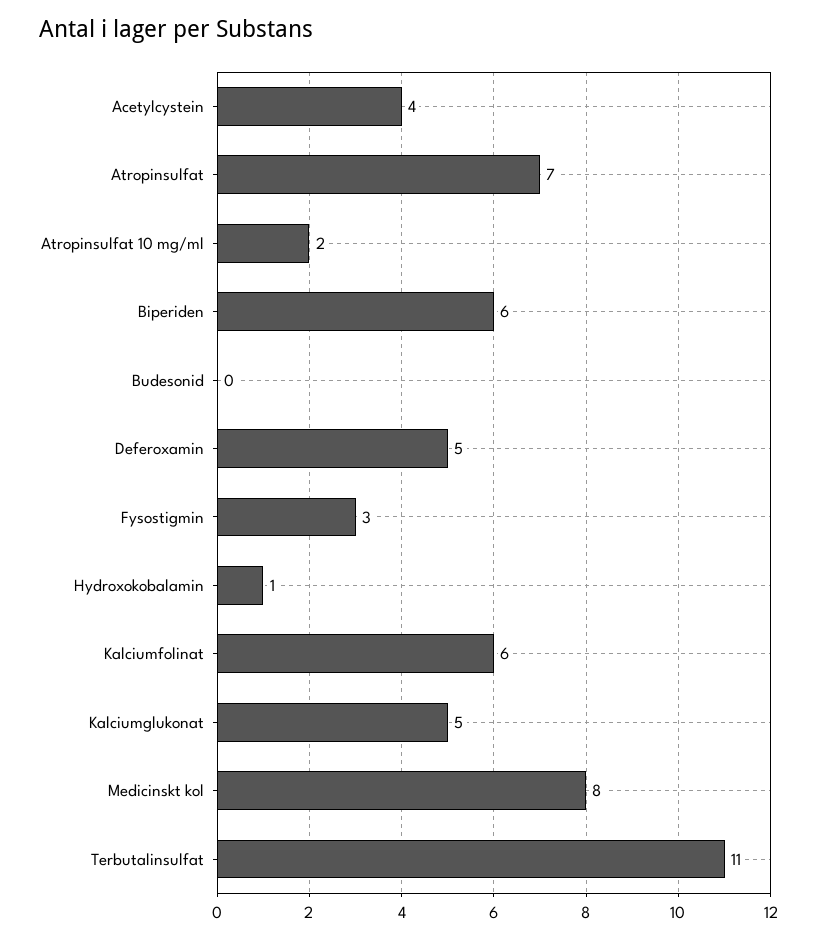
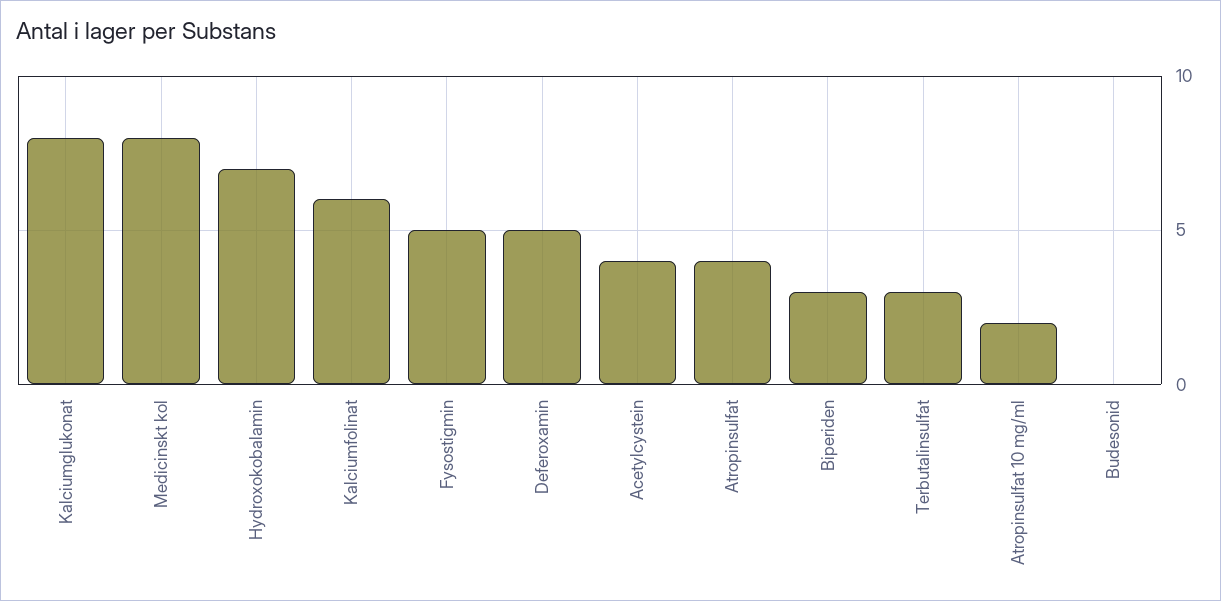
  {
    "Acetylcystein": 4,
-   "Atropinsulfat": 7,
+   "Atropinsulfat": 4,
    "Atropinsulfat 10 mg/ml": 2,
-   "Biperiden": 6,
+   "Biperiden": 3,
    "Budesonid": 0,
    "Deferoxamin": 5,
-   "Fysostigmin": 3,
+   "Fysostigmin": 5,
-   "Hydroxokobalamin": 1,
+   "Hydroxokobalamin": 7,
    "Kalciumfolinat": 6,
-   "Kalciumglukonat": 5,
+   "Kalciumglukonat": 8,
    "Medicinskt kol": 8,
-   "Terbutalinsulfat": 11
+   "Terbutalinsulfat": 3
  }

